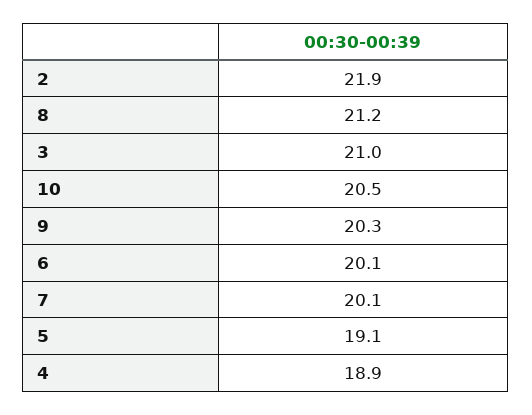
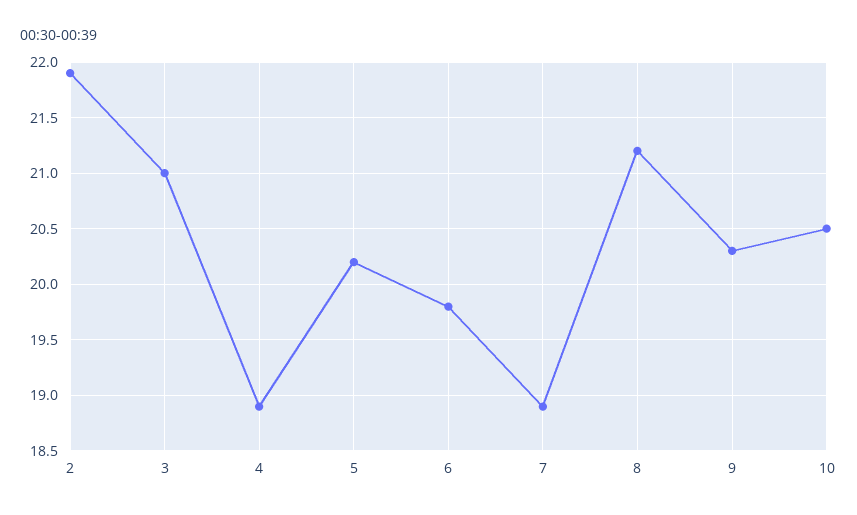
  {
    "2": 21.9,
    "8": 21.2,
    "3": 21,
    "10": 20.5,
    "9": 20.3,
-   "6": 20.1,
+   "6": 19.8,
-   "7": 20.1,
+   "7": 18.9,
-   "5": 19.1,
+   "5": 20.2,
    "4": 18.9
  }

